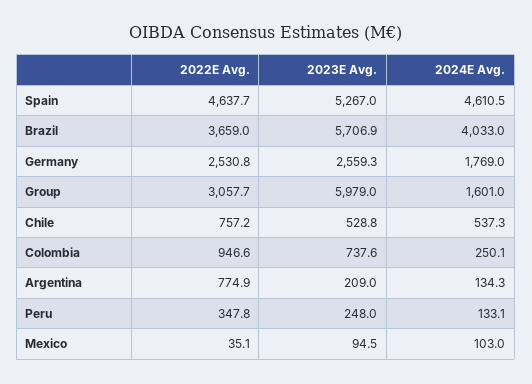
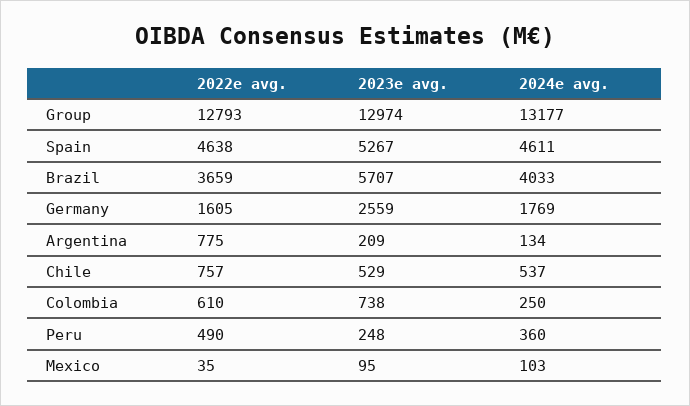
  {
    "2022E Avg.": {
      "Spain": 4637.7,
      "Brazil": 3659,
-     "Germany": 2530.8,
+     "Germany": 1605,
-     "Group": 3057.7,
+     "Group": 12793,
      "Chile": 757.2,
-     "Colombia": 946.6,
+     "Colombia": 610,
      "Argentina": 774.9,
-     "Peru": 347.8,
+     "Peru": 490,
      "Mexico": 35.1
    },
    "2023E Avg.": {
      "Spain": 5267,
      "Brazil": 5706.9,
      "Germany": 2559.3,
-     "Group": 5979,
+     "Group": 12974,
      "Chile": 528.8,
      "Colombia": 737.6,
      "Argentina": 209,
      "Peru": 248,
      "Mexico": 94.5
    },
    "2024E Avg.": {
      "Spain": 4610.5,
      "Brazil": 4033,
      "Germany": 1769,
-     "Group": 1601,
+     "Group": 13177,
      "Chile": 537.3,
      "Colombia": 250.1,
      "Argentina": 134.3,
-     "Peru": 133.1,
+     "Peru": 360,
      "Mexico": 103
    }
  }

